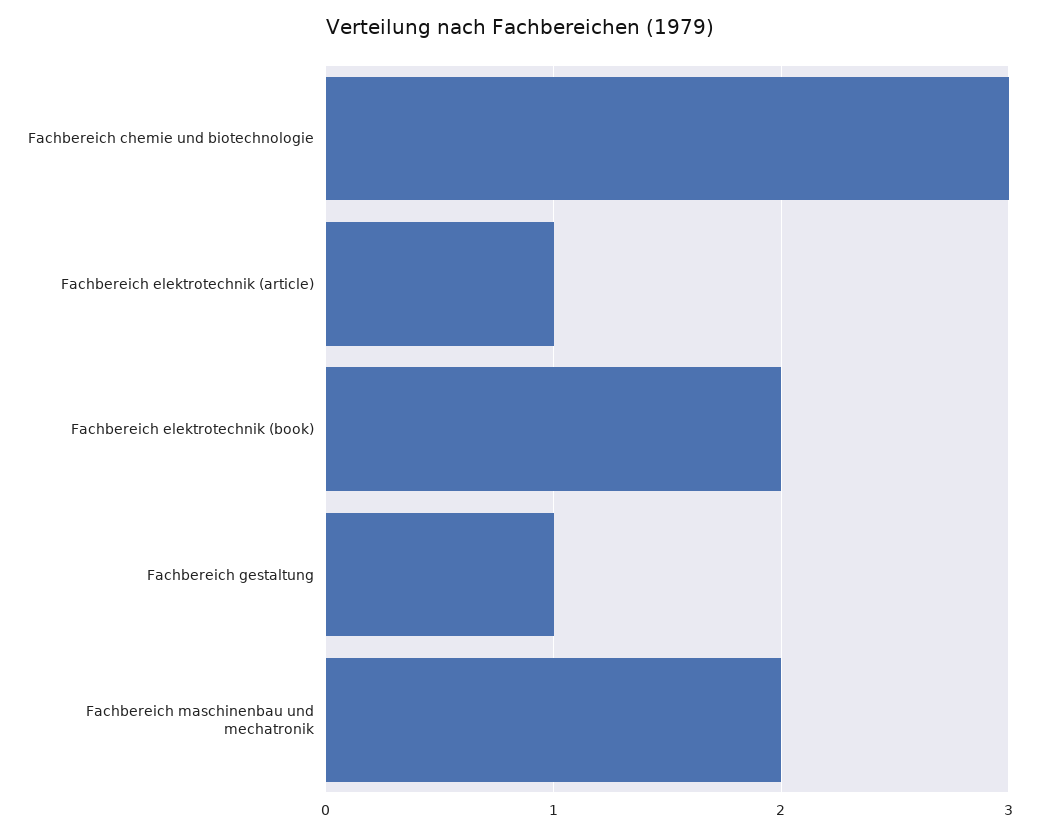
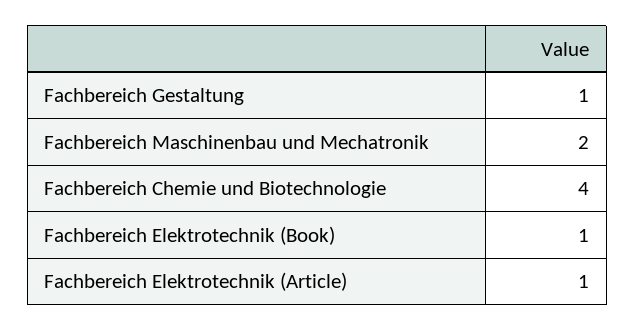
  {
-   "Fachbereich chemie und biotechnologie": 3,
+   "Fachbereich chemie und biotechnologie": 4,
    "Fachbereich elektrotechnik (article)": 1,
-   "Fachbereich elektrotechnik (book)": 2,
+   "Fachbereich elektrotechnik (book)": 1,
    "Fachbereich gestaltung": 1,
    "Fachbereich maschinenbau und mechatronik": 2
  }

